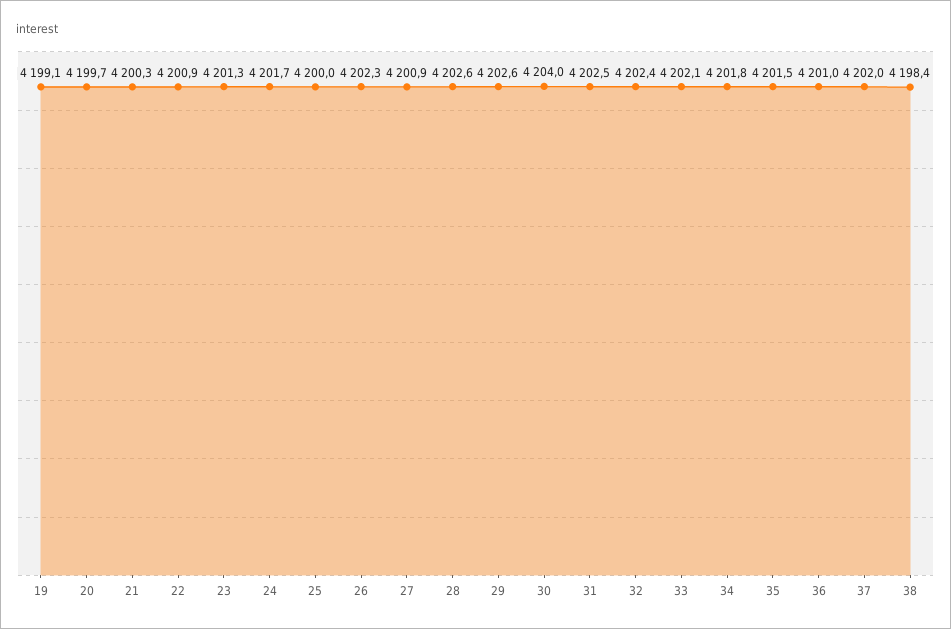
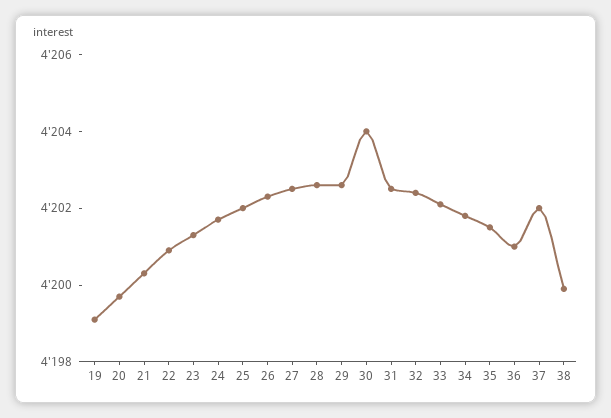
  {
    "19": 4199.1,
    "20": 4199.7,
    "21": 4200.3,
    "22": 4200.9,
    "23": 4201.3,
    "24": 4201.7,
-   "25": 4200,
+   "25": 4202,
    "26": 4202.3,
-   "27": 4200.9,
+   "27": 4202.5,
    "28": 4202.6,
    "29": 4202.6,
    "30": 4204,
    "31": 4202.5,
    "32": 4202.4,
    "33": 4202.1,
    "34": 4201.8,
    "35": 4201.5,
    "36": 4201,
    "37": 4202,
-   "38": 4198.4
+   "38": 4200
  }

